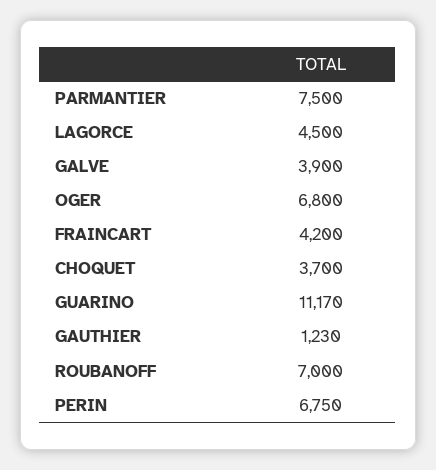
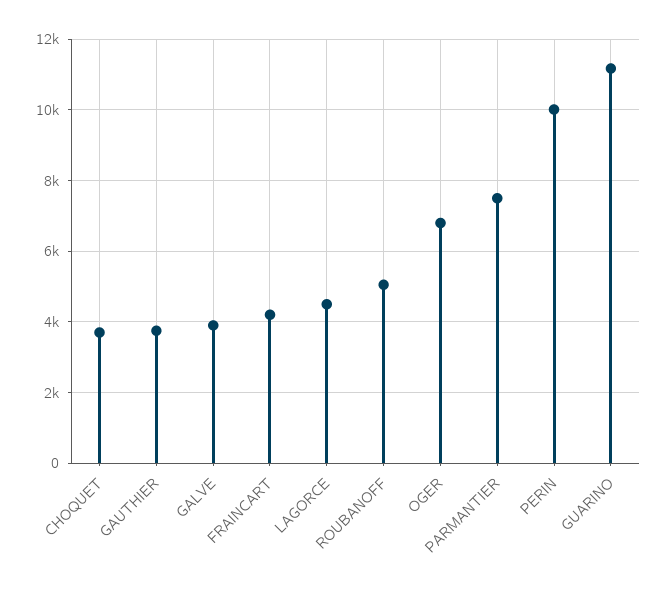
  {
    "PARMANTIER": 7500,
    "LAGORCE": 4500,
    "GALVE": 3900,
    "OGER": 6800,
    "FRAINCART": 4200,
    "CHOQUET": 3700,
    "GUARINO": 11170,
-   "GAUTHIER": 1230,
+   "GAUTHIER": 3800,
-   "ROUBANOFF": 7000,
+   "ROUBANOFF": 5000,
-   "PERIN": 6750
+   "PERIN": 10000
  }

